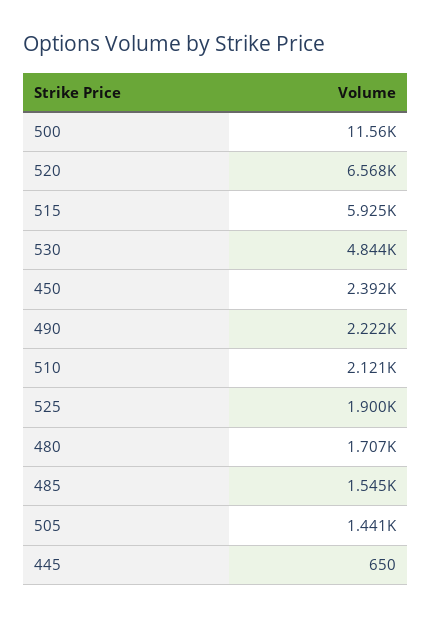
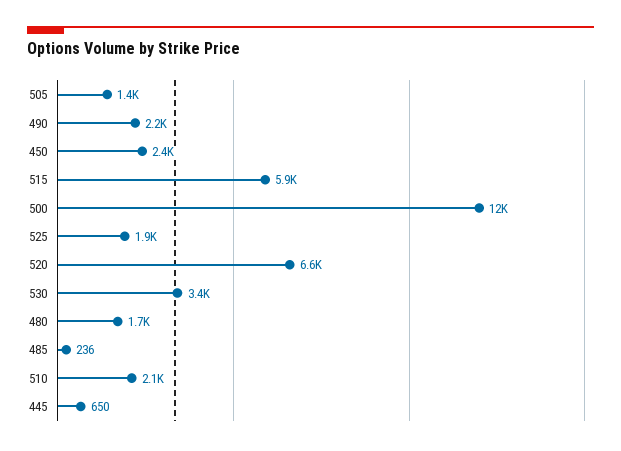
  {
    "500": 11560,
    "520": 6568,
    "515": 5925,
-   "530": 4844,
+   "530": 3400,
    "450": 2392,
    "490": 2222,
    "510": 2121,
    "525": 1900,
    "480": 1707,
-   "485": 1545,
+   "485": 236,
    "505": 1441,
    "445": 650
  }

